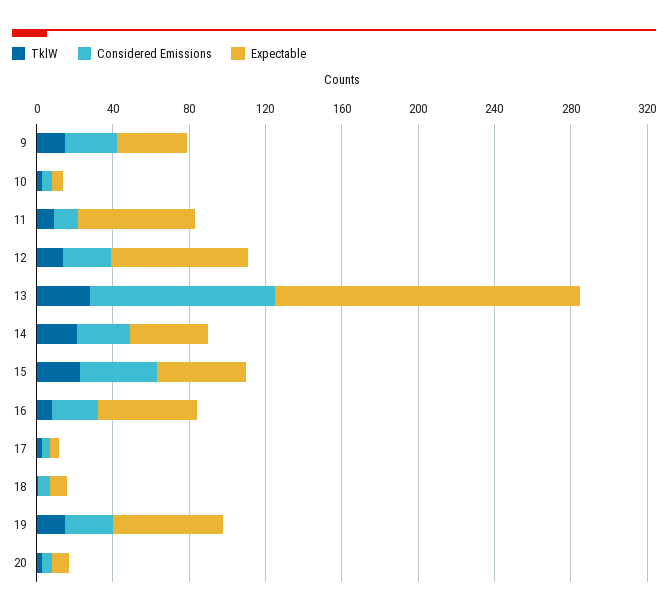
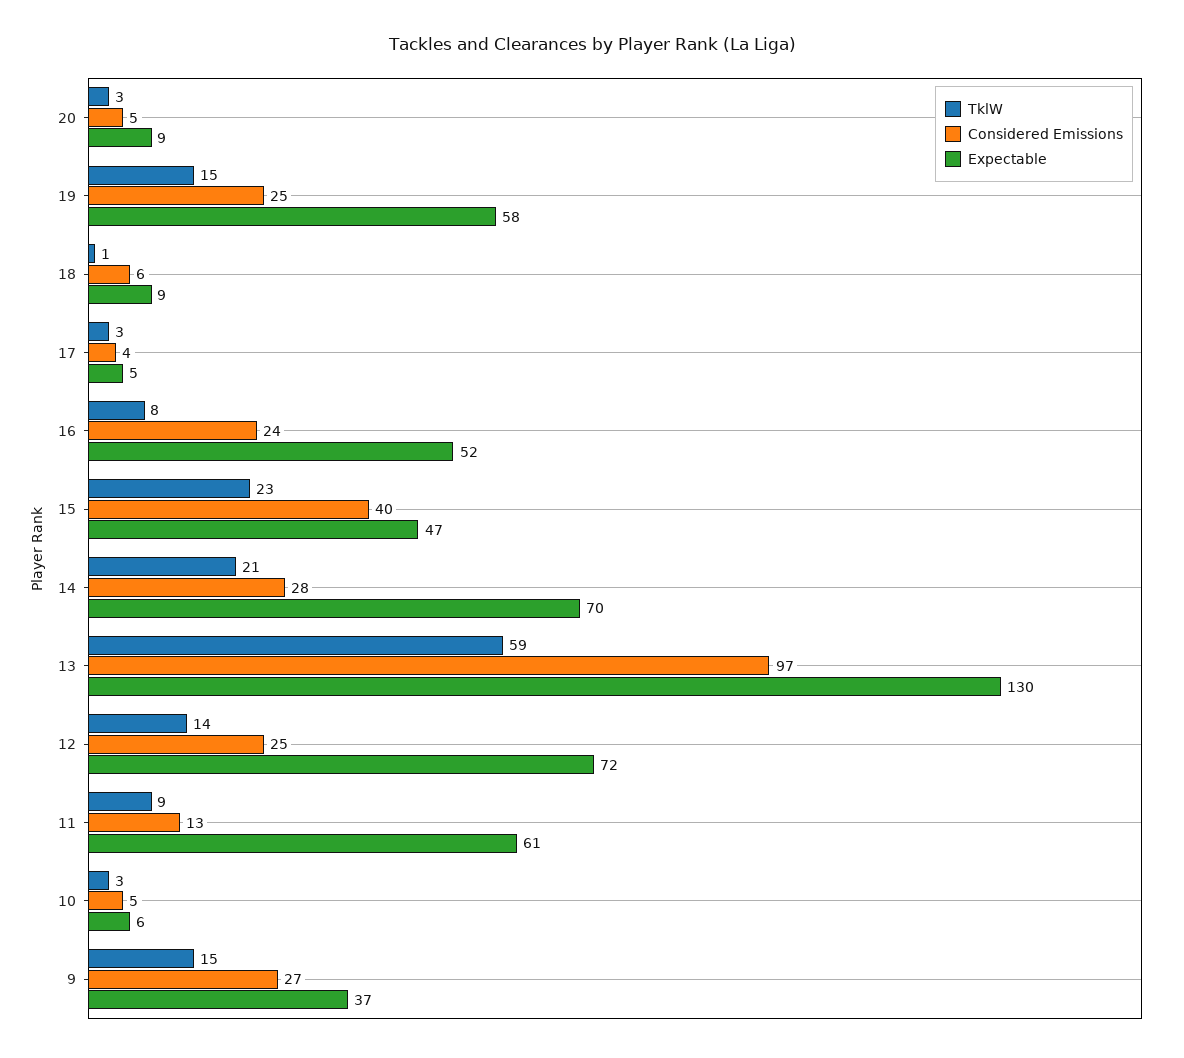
  {
    "TklW": {
      "9": 15,
      "10": 3,
      "11": 9,
      "12": 14,
-     "13": 30,
+     "13": 59,
      "14": 21,
      "15": 23,
      "16": 8,
      "17": 3,
      "18": 1,
      "19": 15,
      "20": 3
    },
    "Considered Emissions": {
      "9": 27,
      "10": 5,
      "11": 13,
      "12": 25,
      "13": 97,
      "14": 28,
      "15": 40,
      "16": 24,
      "17": 4,
      "18": 6,
      "19": 25,
      "20": 5
    },
    "Expectable": {
      "9": 37,
      "10": 6,
      "11": 61,
      "12": 72,
-     "13": 160,
+     "13": 130,
-     "14": 40,
+     "14": 70,
      "15": 47,
      "16": 52,
      "17": 5,
      "18": 9,
      "19": 58,
      "20": 9
    }
  }

